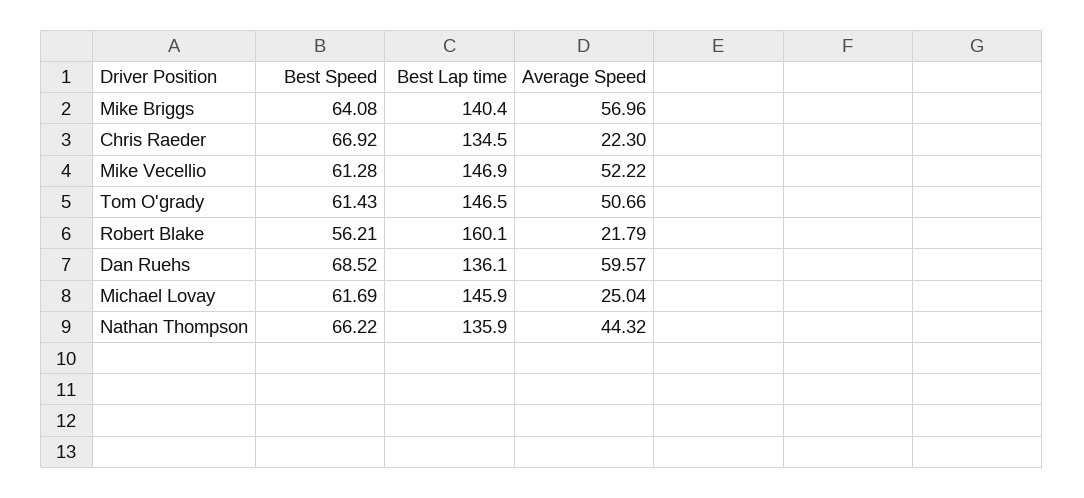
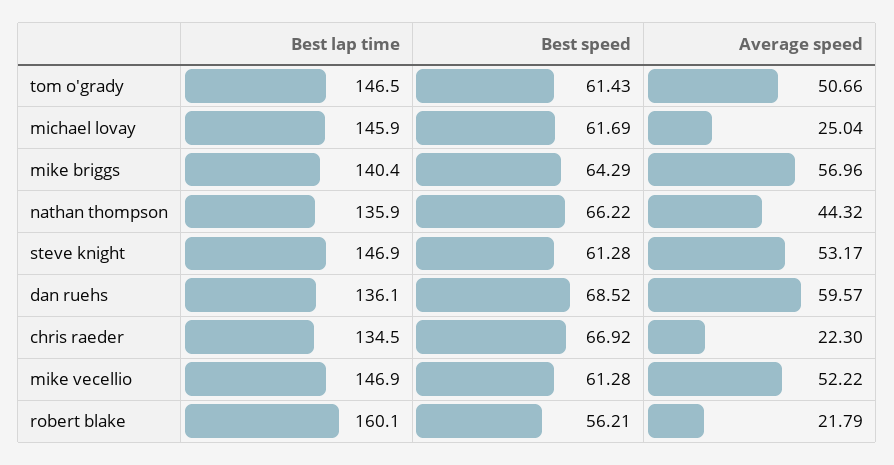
  {
    "Best Speed": {
-     "Mike Briggs": 64.08,
+     "Mike Briggs": 64.29,
      "Chris Raeder": 66.92,
      "Mike Vecellio": 61.28,
      "Tom O'grady": 61.43,
      "Robert Blake": 56.21,
      "Dan Ruehs": 68.52,
      "Michael Lovay": 61.69,
-     "Nathan Thompson": 66.22
+     "Nathan Thompson": 66.22,
+     "steve knight": 61.28
    },
    "Best Lap time": {
      "Mike Briggs": 140.4,
      "Chris Raeder": 134.5,
      "Mike Vecellio": 146.9,
      "Tom O'grady": 146.5,
      "Robert Blake": 160.1,
      "Dan Ruehs": 136.1,
      "Michael Lovay": 145.9,
-     "Nathan Thompson": 135.9
+     "Nathan Thompson": 135.9,
+     "steve knight": 146.9
    },
    "Average Speed": {
      "Mike Briggs": 56.96,
      "Chris Raeder": 22.3,
      "Mike Vecellio": 52.22,
      "Tom O'grady": 50.66,
      "Robert Blake": 21.79,
      "Dan Ruehs": 59.57,
      "Michael Lovay": 25.04,
-     "Nathan Thompson": 44.32
+     "Nathan Thompson": 44.32,
+     "steve knight": 53.17
    }
  }

